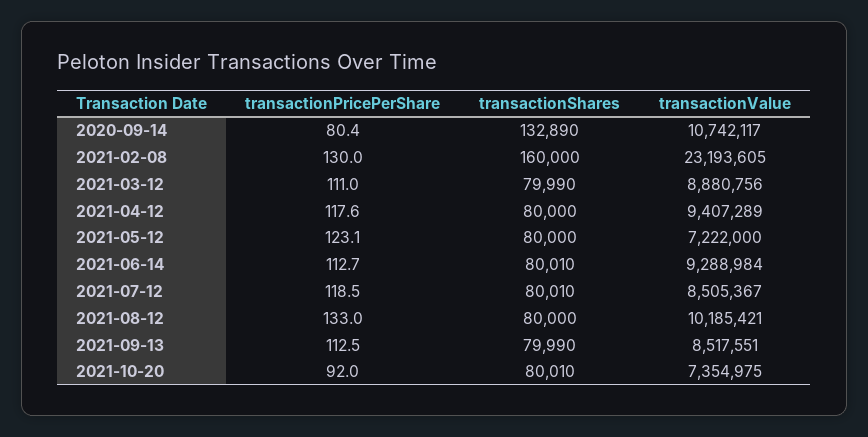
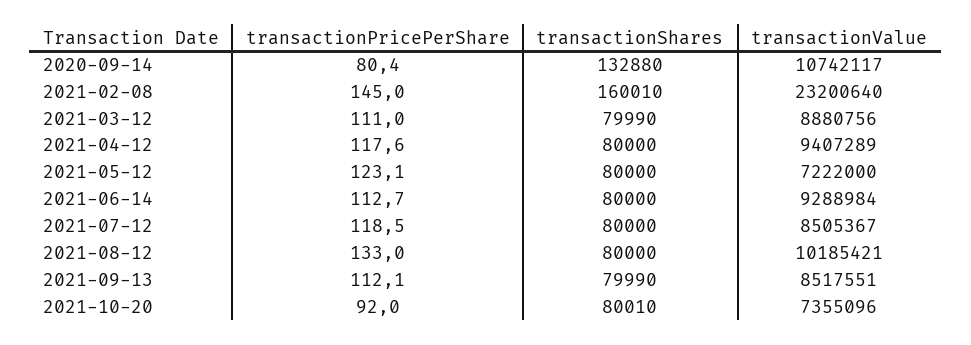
  {
    "transactionPricePerShare": {
      "2020-09-14": 80.4,
-     "2021-02-08": 130,
+     "2021-02-08": 145,
      "2021-03-12": 111,
      "2021-04-12": 117.6,
      "2021-05-12": 123.1,
      "2021-06-14": 112.7,
      "2021-07-12": 118.5,
      "2021-08-12": 133,
-     "2021-09-13": 112.5,
+     "2021-09-13": 112.1,
      "2021-10-20": 92
    },
    "transactionShares": {
-     "2020-09-14": 132890,
+     "2020-09-14": 132880,
-     "2021-02-08": 160000,
+     "2021-02-08": 160010,
      "2021-03-12": 79990,
      "2021-04-12": 80000,
      "2021-05-12": 80000,
-     "2021-06-14": 80010,
+     "2021-06-14": 80000,
-     "2021-07-12": 80010,
+     "2021-07-12": 80000,
      "2021-08-12": 80000,
      "2021-09-13": 79990,
      "2021-10-20": 80010
    },
    "transactionValue": {
      "2020-09-14": 10742117,
-     "2021-02-08": 23193605,
+     "2021-02-08": 23200640,
      "2021-03-12": 8880756,
      "2021-04-12": 9407289,
      "2021-05-12": 7222000,
      "2021-06-14": 9288984,
      "2021-07-12": 8505367,
      "2021-08-12": 10185421,
      "2021-09-13": 8517551,
-     "2021-10-20": 7354975
+     "2021-10-20": 7355096
    }
  }

